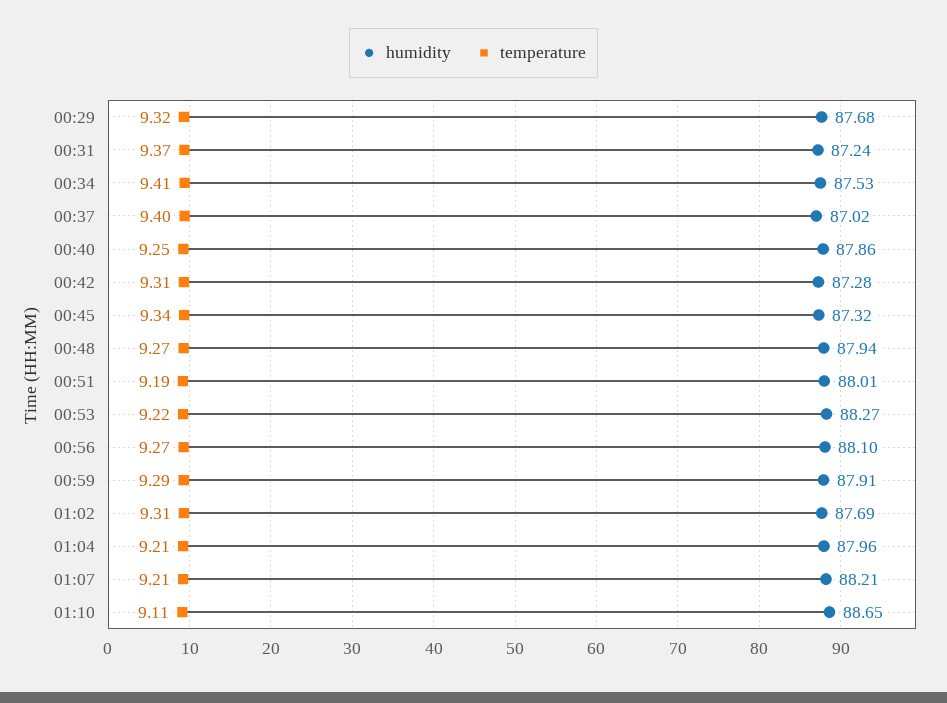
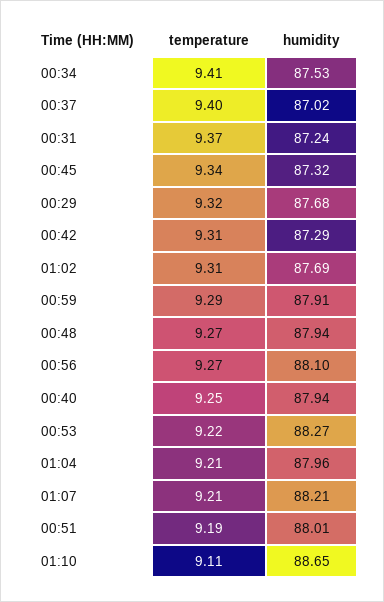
  {
    "humidity": {
      "00:29": 87.68,
      "00:31": 87.24,
      "00:34": 87.53,
      "00:37": 87.02,
-     "00:40": 87.86,
+     "00:40": 87.94,
-     "00:42": 87.28,
+     "00:42": 87.29,
      "00:45": 87.32,
      "00:48": 87.94,
      "00:51": 88.01,
      "00:53": 88.27,
      "00:56": 88.1,
      "00:59": 87.91,
      "01:02": 87.69,
      "01:04": 87.96,
      "01:07": 88.21,
      "01:10": 88.65
    },
    "temperature": {
      "00:29": 9.32,
      "00:31": 9.37,
      "00:34": 9.41,
      "00:37": 9.4,
      "00:40": 9.25,
      "00:42": 9.31,
      "00:45": 9.34,
      "00:48": 9.27,
      "00:51": 9.19,
      "00:53": 9.22,
      "00:56": 9.27,
      "00:59": 9.29,
      "01:02": 9.31,
      "01:04": 9.21,
      "01:07": 9.21,
      "01:10": 9.11
    }
  }

